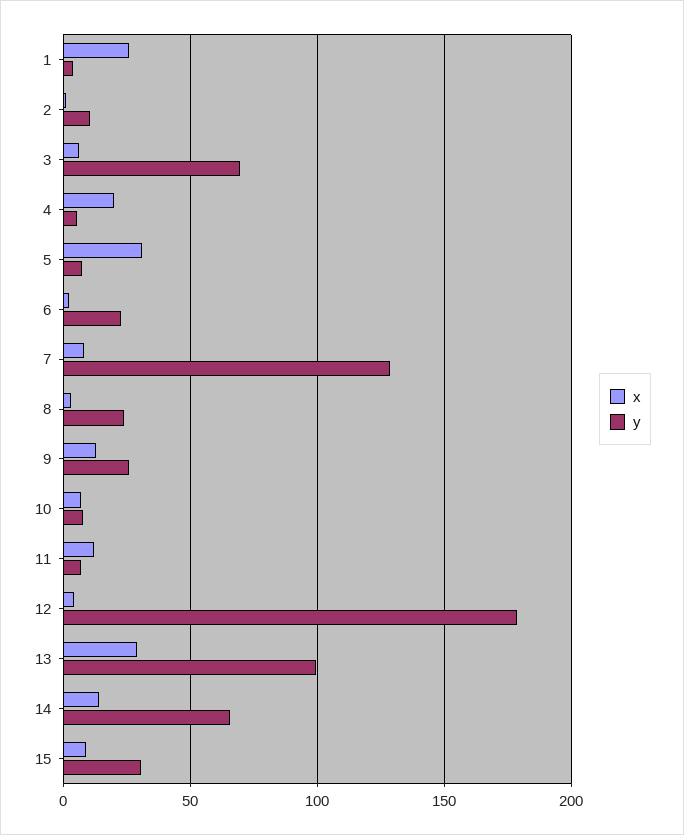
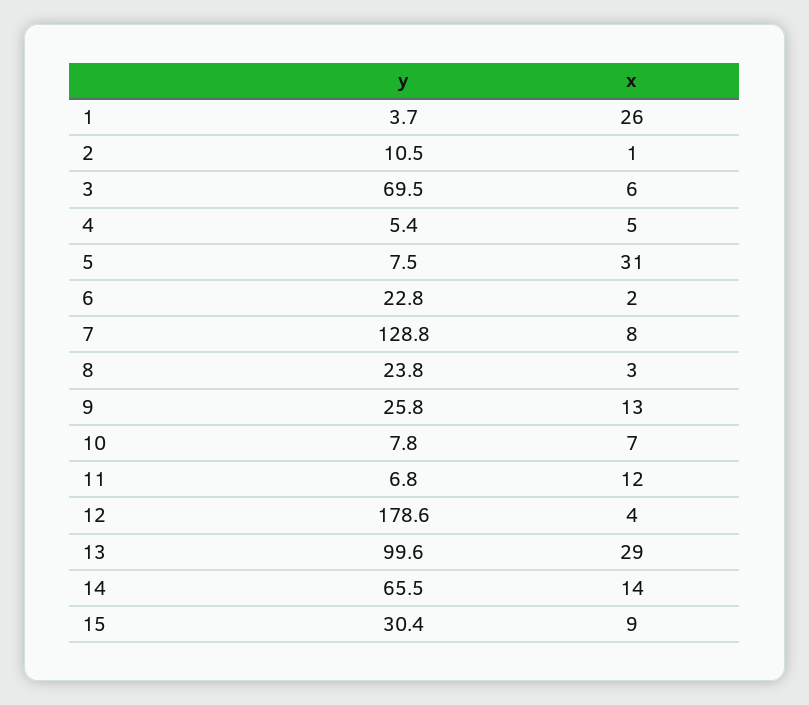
  {
    "x": {
      "1": 26,
      "2": 1,
      "3": 6,
-     "4": 20,
+     "4": 5,
      "5": 31,
      "6": 2,
      "7": 8,
      "8": 3,
      "9": 13,
      "10": 7,
      "11": 12,
      "12": 4,
      "13": 29,
      "14": 14,
      "15": 9
    },
    "y": {
      "1": 3.7,
      "2": 10.5,
      "3": 69.5,
      "4": 5.4,
      "5": 7.5,
      "6": 22.8,
      "7": 128.8,
      "8": 23.8,
      "9": 25.8,
      "10": 7.8,
      "11": 6.8,
      "12": 178.6,
      "13": 99.6,
      "14": 65.5,
      "15": 30.4
    }
  }

